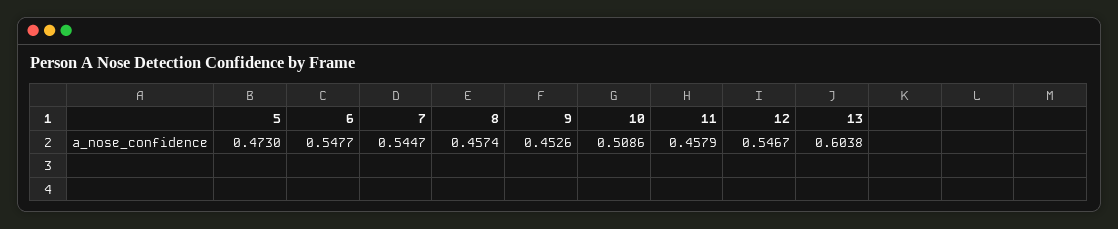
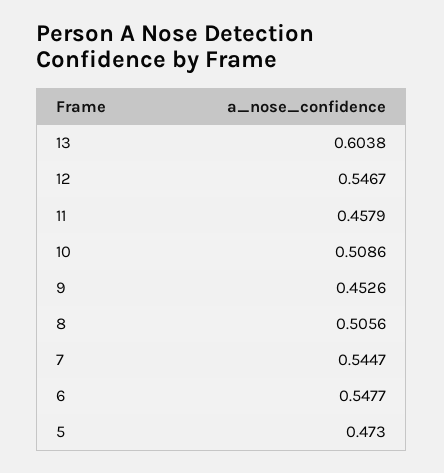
  {
    "5": 0.473,
    "6": 0.5477,
    "7": 0.5447,
-   "8": 0.4574,
+   "8": 0.5056,
    "9": 0.4526,
    "10": 0.5086,
    "11": 0.4579,
    "12": 0.5467,
    "13": 0.6038
  }

